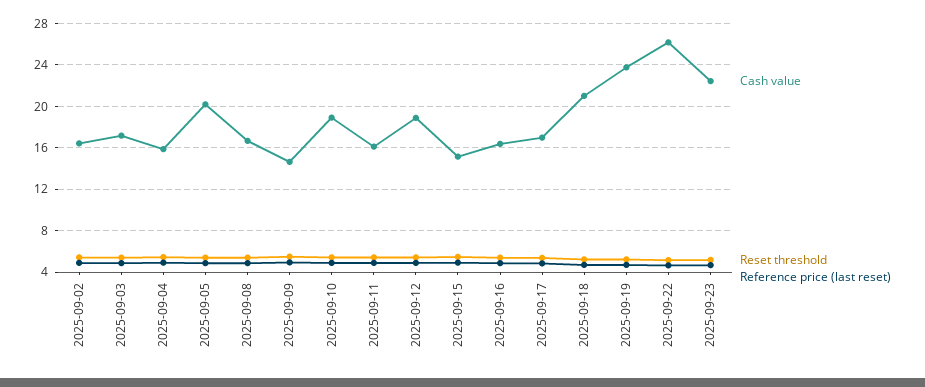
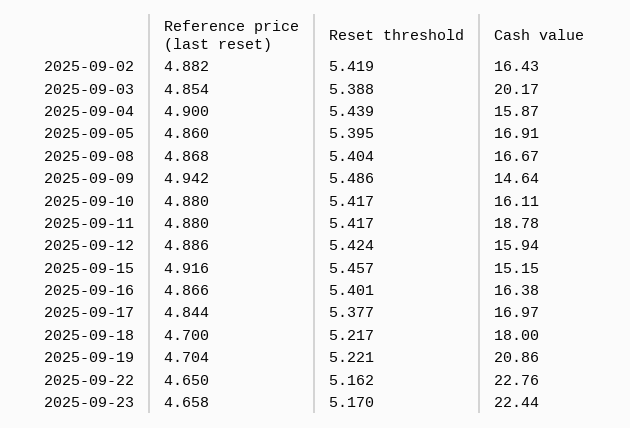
  {
    "Cash value": {
      "2025-09-02": 16.43,
-     "2025-09-03": 17,
+     "2025-09-03": 20.17,
      "2025-09-04": 15.87,
-     "2025-09-05": 20,
+     "2025-09-05": 16.91,
      "2025-09-08": 16.67,
      "2025-09-09": 14.64,
-     "2025-09-10": 19,
+     "2025-09-10": 16.11,
-     "2025-09-11": 16,
+     "2025-09-11": 18.78,
-     "2025-09-12": 19,
+     "2025-09-12": 15.94,
      "2025-09-15": 15.15,
      "2025-09-16": 16.38,
      "2025-09-17": 16.97,
-     "2025-09-18": 21,
+     "2025-09-18": 18,
-     "2025-09-19": 24,
+     "2025-09-19": 20.86,
-     "2025-09-22": 26,
+     "2025-09-22": 22.76,
      "2025-09-23": 22.44
    },
    "Reset threshold": {
      "2025-09-02": 5.419,
      "2025-09-03": 5.388,
      "2025-09-04": 5.439,
      "2025-09-05": 5.395,
      "2025-09-08": 5.404,
      "2025-09-09": 5.486,
      "2025-09-10": 5.417,
      "2025-09-11": 5.417,
      "2025-09-12": 5.424,
      "2025-09-15": 5.457,
      "2025-09-16": 5.401,
      "2025-09-17": 5.377,
      "2025-09-18": 5.217,
      "2025-09-19": 5.221,
      "2025-09-22": 5.162,
      "2025-09-23": 5.17
    },
    "Reference price (last reset)": {
      "2025-09-02": 4.882,
      "2025-09-03": 4.854,
      "2025-09-04": 4.9,
      "2025-09-05": 4.86,
      "2025-09-08": 4.868,
      "2025-09-09": 4.942,
      "2025-09-10": 4.88,
      "2025-09-11": 4.88,
      "2025-09-12": 4.886,
      "2025-09-15": 4.916,
      "2025-09-16": 4.866,
      "2025-09-17": 4.844,
      "2025-09-18": 4.7,
      "2025-09-19": 4.704,
      "2025-09-22": 4.65,
      "2025-09-23": 4.658
    }
  }

